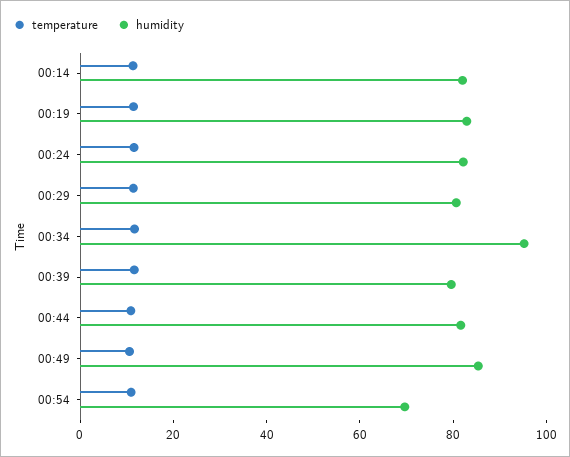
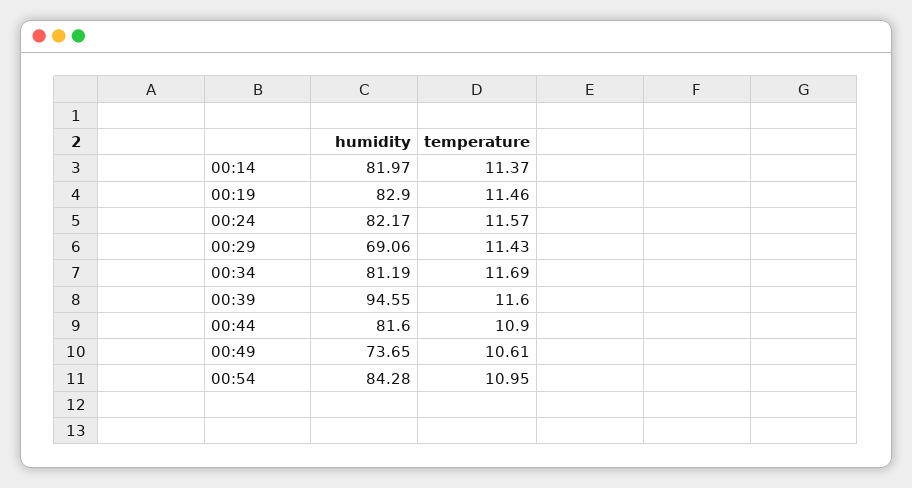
  {
    "temperature": {
      "00:14": 11.37,
      "00:19": 11.46,
      "00:24": 11.57,
      "00:29": 11.43,
      "00:34": 11.69,
      "00:39": 11.6,
      "00:44": 10.9,
      "00:49": 10.61,
      "00:54": 10.95
    },
    "humidity": {
      "00:14": 81.97,
      "00:19": 82.9,
      "00:24": 82.17,
-     "00:29": 80,
+     "00:29": 69.06,
-     "00:34": 95,
+     "00:34": 81.19,
-     "00:39": 80,
+     "00:39": 94.55,
      "00:44": 81.6,
-     "00:49": 85,
+     "00:49": 73.65,
-     "00:54": 70
+     "00:54": 84.28
    }
  }

